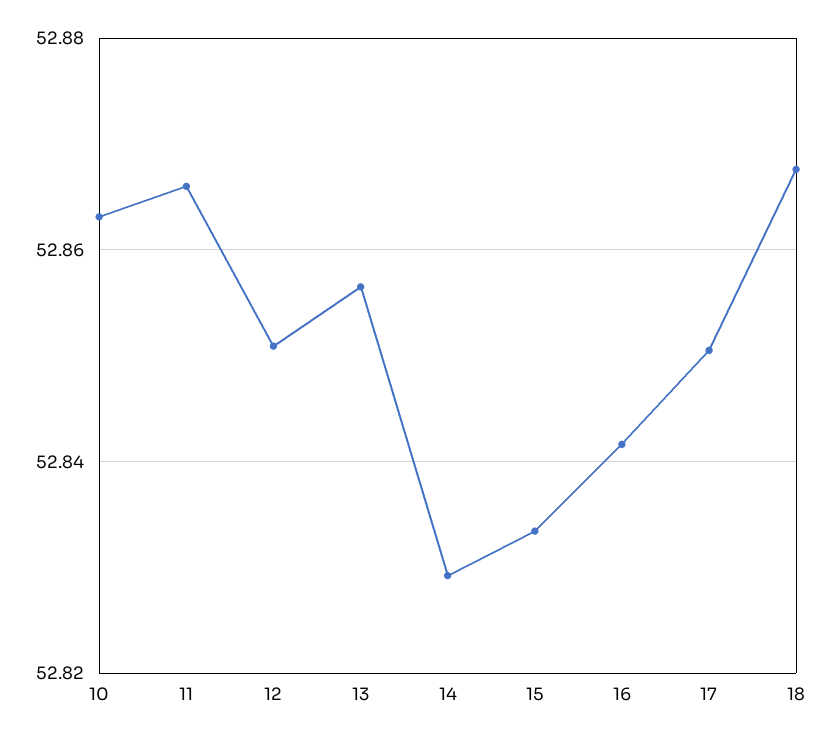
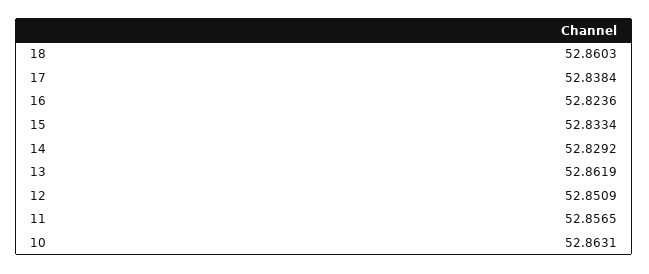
  {
    "10": 52.8631,
-   "11": 52.866,
+   "11": 52.8565,
    "12": 52.8509,
-   "13": 52.856,
+   "13": 52.8619,
    "14": 52.8292,
    "15": 52.8334,
-   "16": 52.842,
+   "16": 52.8236,
-   "17": 52.85,
+   "17": 52.8384,
-   "18": 52.868
+   "18": 52.8603
  }

